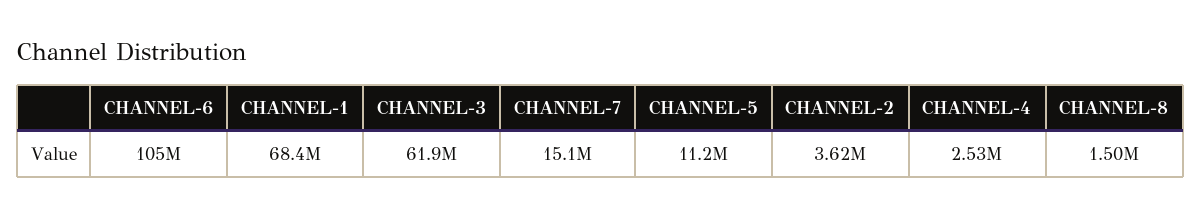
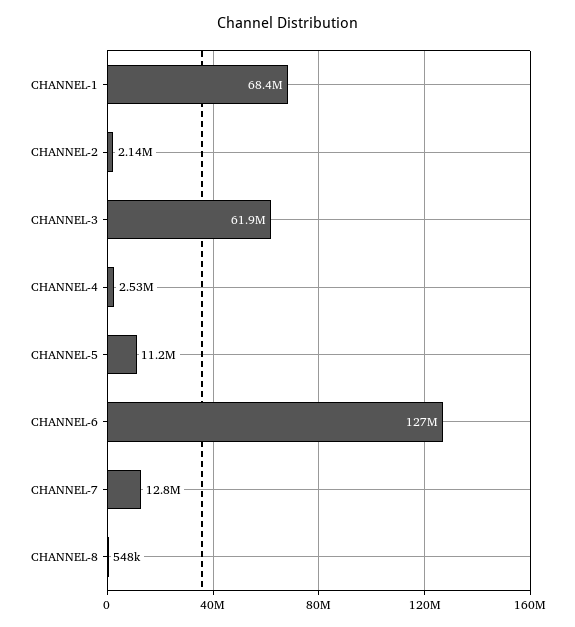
  {
-   "CHANNEL-6": 105000000,
+   "CHANNEL-6": 127000000,
    "CHANNEL-1": 68400000,
    "CHANNEL-3": 61900000,
-   "CHANNEL-7": 15100000,
+   "CHANNEL-7": 12800000,
    "CHANNEL-5": 11200000,
-   "CHANNEL-2": 3620000,
+   "CHANNEL-2": 2140000,
    "CHANNEL-4": 2530000,
-   "CHANNEL-8": 1500000
+   "CHANNEL-8": 548000
  }

